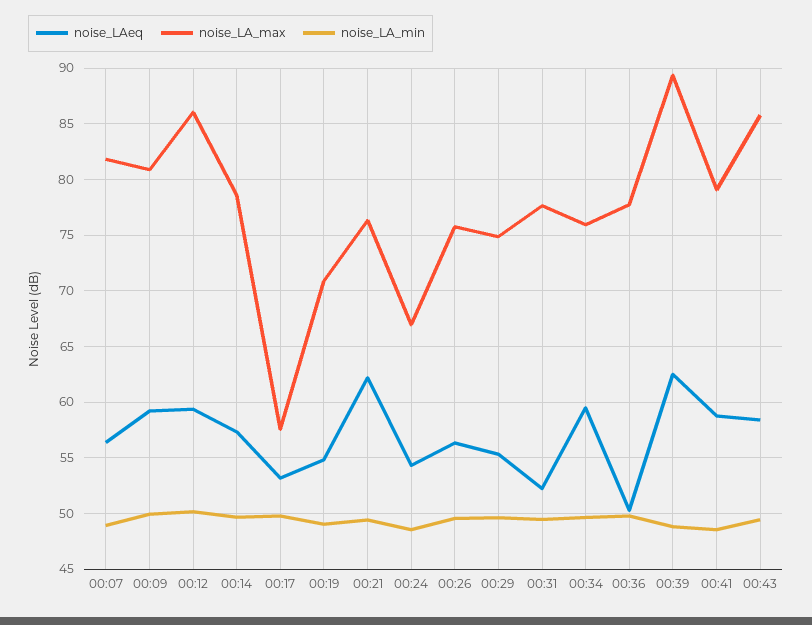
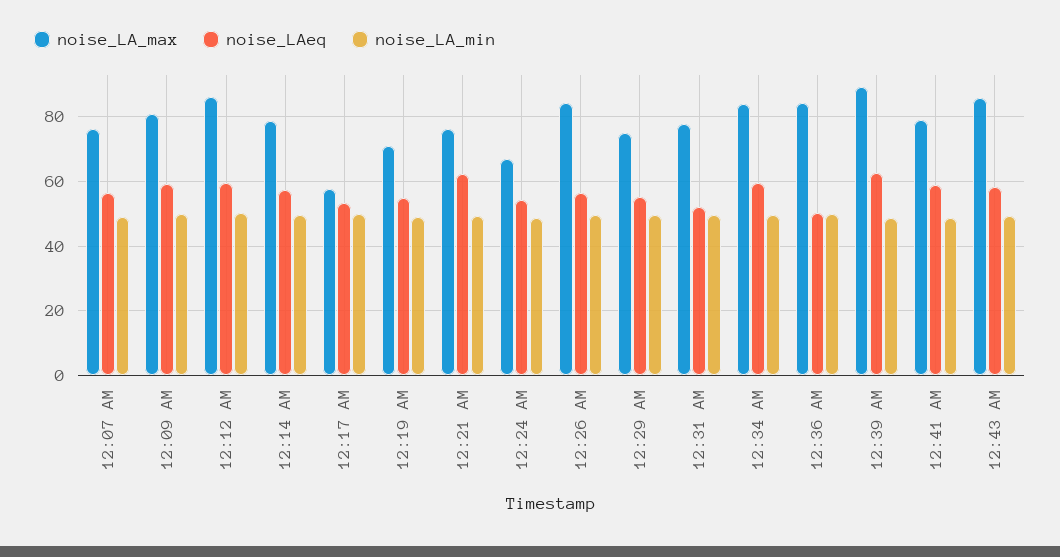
  {
    "noise_LAeq": {
      "00:07": 56,
      "00:09": 59,
      "00:12": 59,
      "00:14": 57,
      "00:17": 53,
      "00:19": 55,
      "00:21": 62,
      "00:24": 54,
      "00:26": 56,
      "00:29": 55,
      "00:31": 52,
      "00:34": 60,
      "00:36": 50,
      "00:39": 63,
      "00:41": 59,
      "00:43": 58
    },
    "noise_LA_max": {
-     "00:07": 82,
+     "00:07": 76,
      "00:09": 81,
      "00:12": 86,
      "00:14": 79,
      "00:17": 58,
      "00:19": 71,
      "00:21": 76,
      "00:24": 67,
-     "00:26": 76,
+     "00:26": 84,
      "00:29": 75,
      "00:31": 78,
-     "00:34": 76,
+     "00:34": 84,
-     "00:36": 78,
+     "00:36": 84,
      "00:39": 89,
      "00:41": 79,
      "00:43": 86
    },
    "noise_LA_min": {
      "00:07": 49,
      "00:09": 50,
      "00:12": 50,
      "00:14": 50,
      "00:17": 50,
      "00:19": 49,
      "00:21": 49,
      "00:24": 49,
      "00:26": 50,
      "00:29": 50,
      "00:31": 49,
      "00:34": 50,
      "00:36": 50,
      "00:39": 49,
      "00:41": 49,
      "00:43": 49
    }
  }

